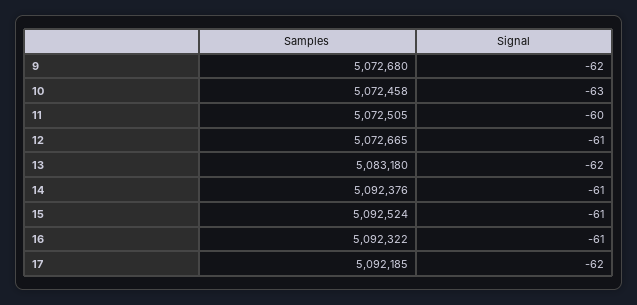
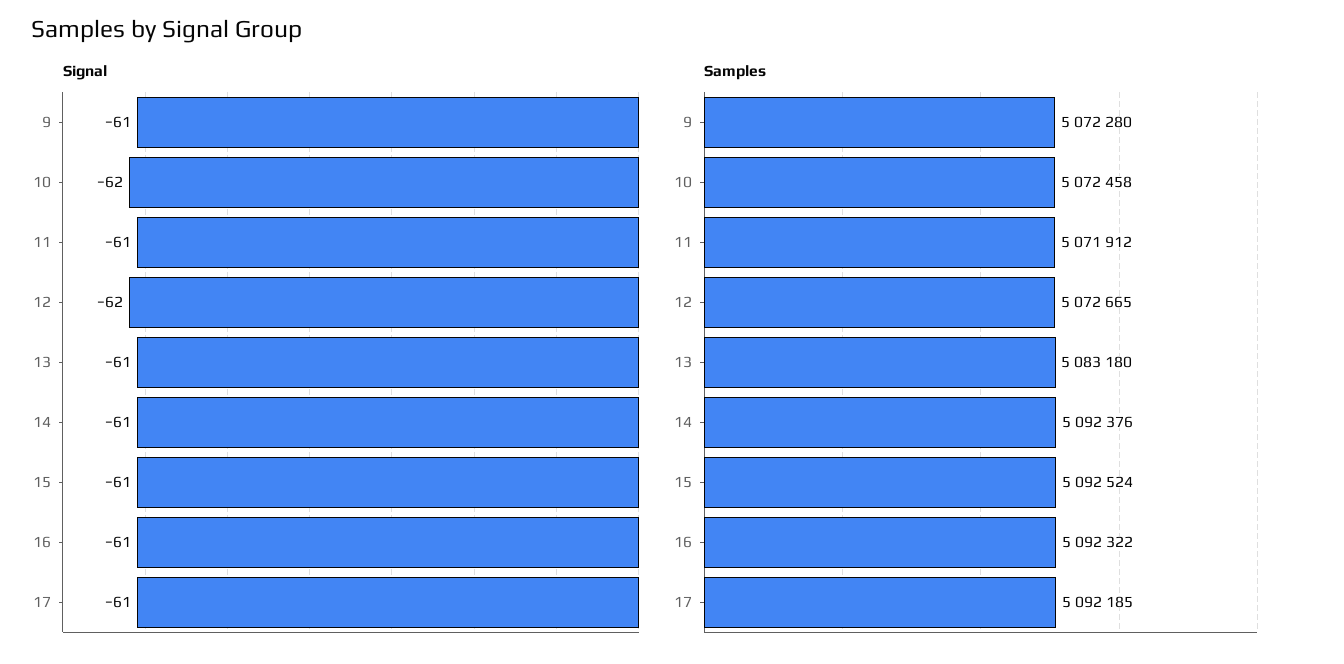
  {
    "Samples": {
-     "9": 5072680,
+     "9": 5072280,
      "10": 5072458,
-     "11": 5072505,
+     "11": 5071912,
      "12": 5072665,
      "13": 5083180,
      "14": 5092376,
      "15": 5092524,
      "16": 5092322,
      "17": 5092185
    },
    "Signal": {
-     "9": -62,
+     "9": -61,
-     "10": -63,
+     "10": -62,
-     "11": -60,
+     "11": -61,
-     "12": -61,
+     "12": -62,
-     "13": -62,
+     "13": -61,
      "14": -61,
      "15": -61,
      "16": -61,
-     "17": -62
+     "17": -61
    }
  }

